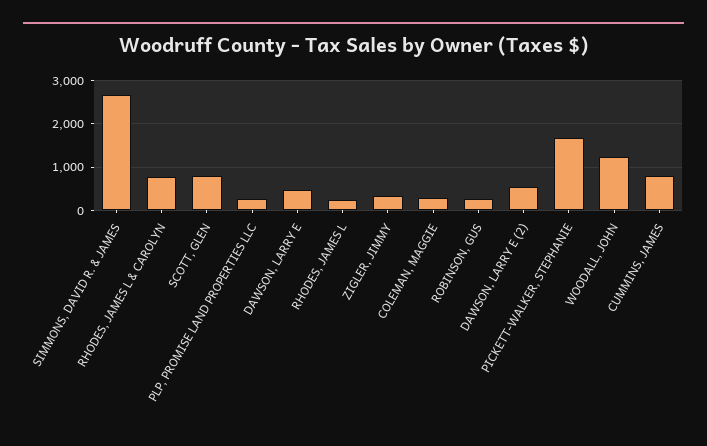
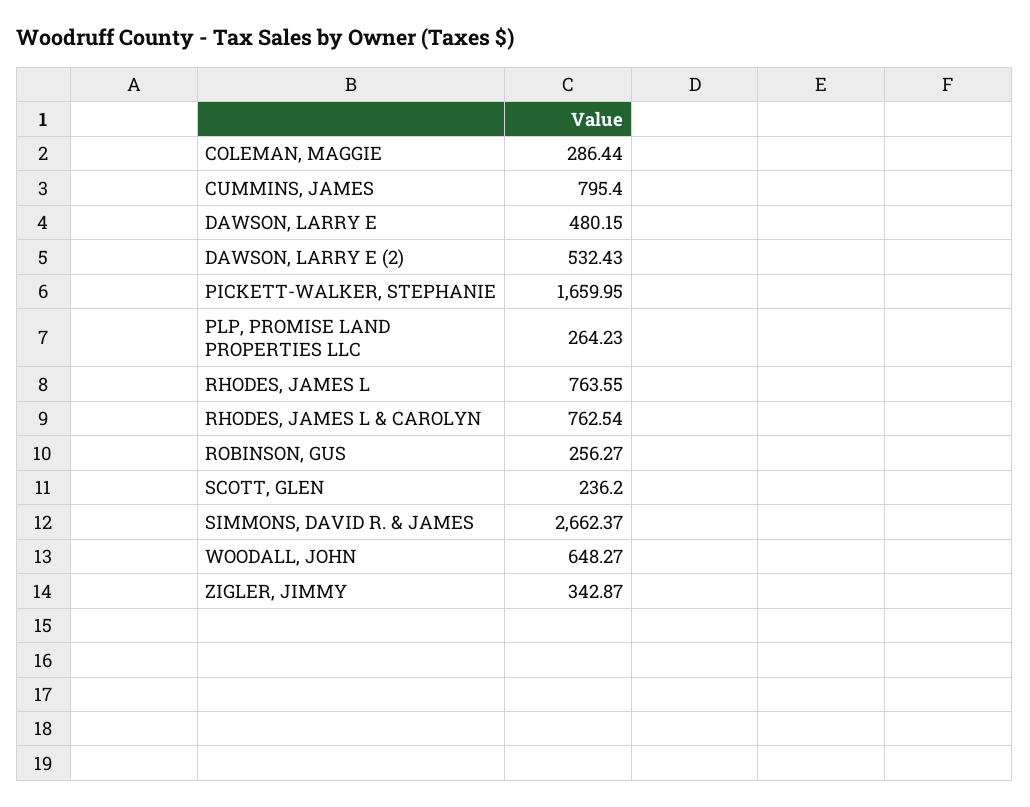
  {
    "SIMMONS, DAVID R. & JAMES": 2662.37,
    "RHODES, JAMES L & CAROLYN": 762.54,
-   "SCOTT, GLEN": 800,
+   "SCOTT, GLEN": 236.2,
    "PLP, PROMISE LAND PROPERTIES LLC": 264.23,
    "DAWSON, LARRY E": 480.15,
-   "RHODES, JAMES L": 200,
+   "RHODES, JAMES L": 763.55,
    "ZIGLER, JIMMY": 342.87,
    "COLEMAN, MAGGIE": 286.44,
    "ROBINSON, GUS": 256.27,
    "DAWSON, LARRY E (2)": 532.43,
    "PICKETT-WALKER, STEPHANIE": 1659.95,
-   "WOODALL, JOHN": 1200,
+   "WOODALL, JOHN": 648.27,
    "CUMMINS, JAMES": 795.4
  }

